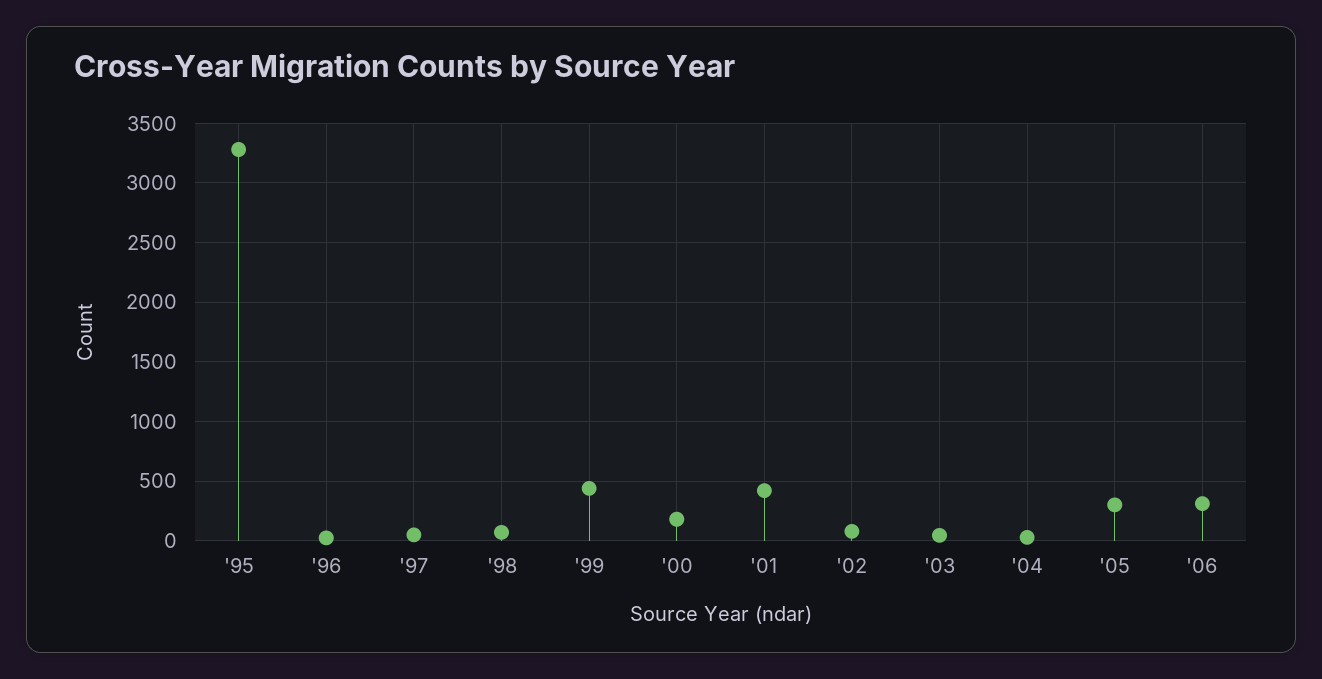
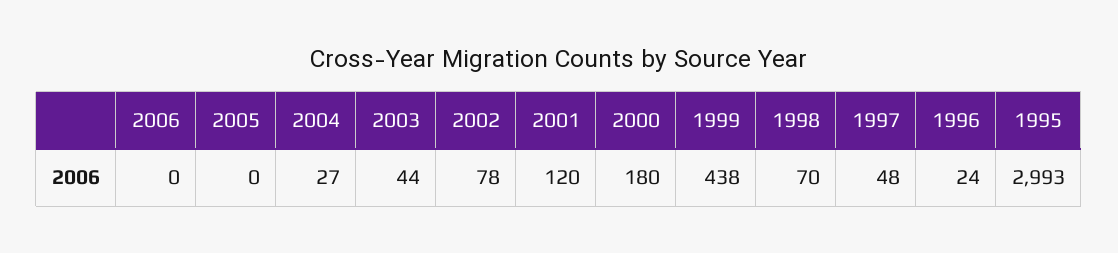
  {
-   "'95": 3300,
+   "'95": 2993,
    "'96": 24,
    "'97": 48,
    "'98": 70,
    "'99": 438,
    "'00": 180,
-   "'01": 400,
+   "'01": 120,
    "'02": 78,
    "'03": 44,
    "'04": 27,
-   "'05": 300,
+   "'05": 0,
-   "'06": 300
+   "'06": 0
  }

